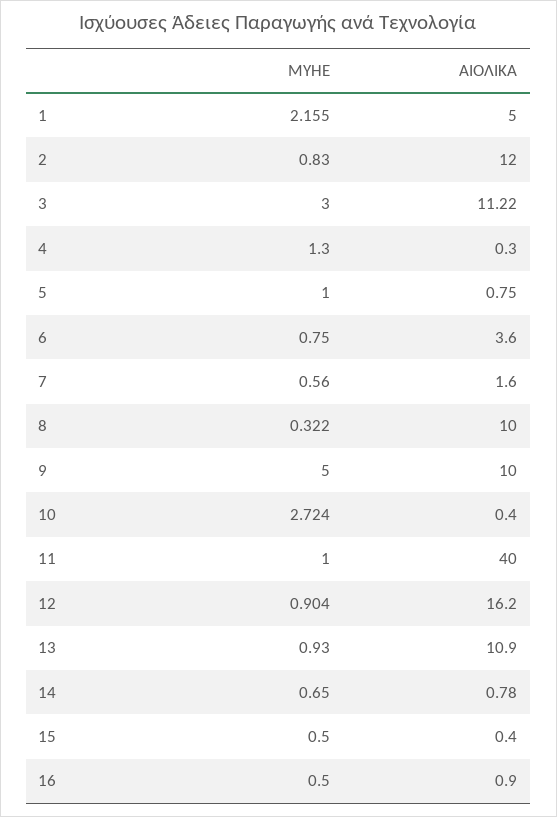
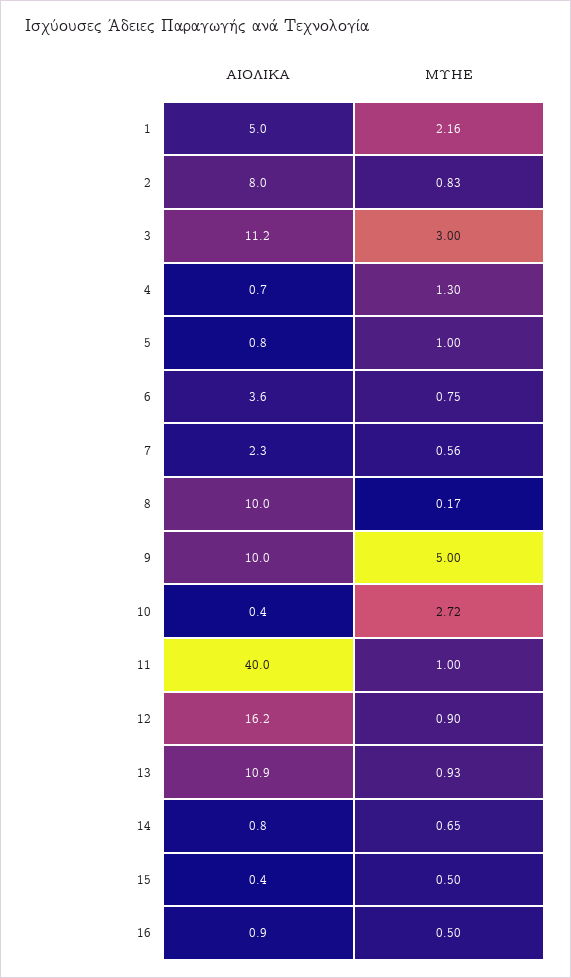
  {
    "ΜΥΗΕ": {
      "1": 2.155,
      "2": 0.83,
      "3": 3,
      "4": 1.3,
      "5": 1,
      "6": 0.75,
      "7": 0.56,
-     "8": 0.322,
+     "8": 0.17,
      "9": 5,
      "10": 2.724,
      "11": 1,
      "12": 0.904,
      "13": 0.93,
      "14": 0.65,
      "15": 0.5,
      "16": 0.5
    },
    "ΑΙΟΛΙΚΑ": {
      "1": 5,
-     "2": 12,
+     "2": 8,
      "3": 11.22,
-     "4": 0.3,
+     "4": 0.7,
      "5": 0.75,
      "6": 3.6,
-     "7": 1.6,
+     "7": 2.3,
      "8": 10,
      "9": 10,
      "10": 0.4,
      "11": 40,
      "12": 16.2,
      "13": 10.9,
      "14": 0.78,
      "15": 0.4,
      "16": 0.9
    }
  }

